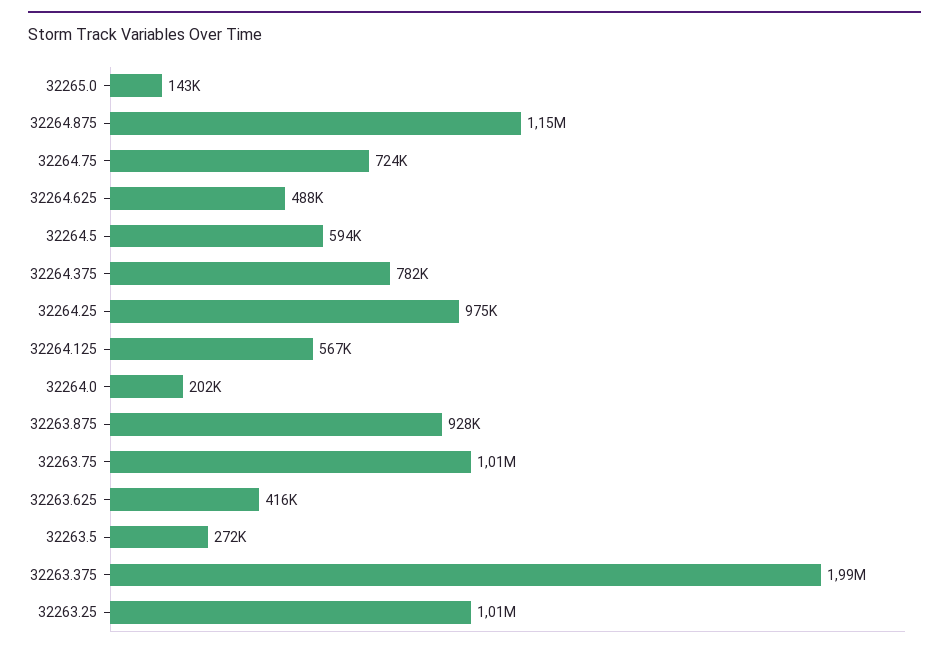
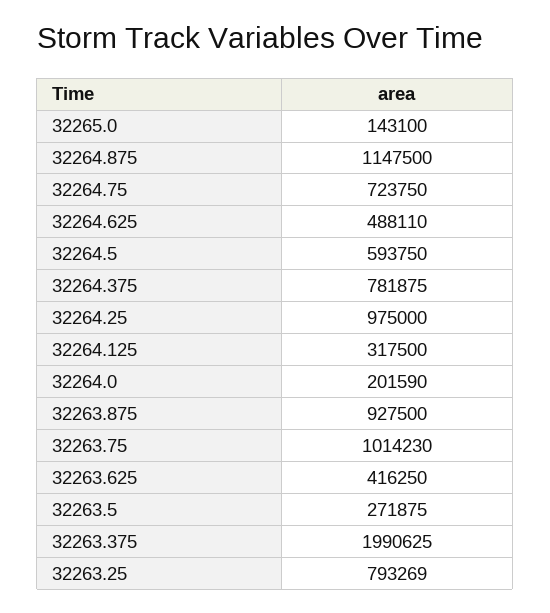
  {
    "32265.0": 143100,
    "32264.875": 1147500,
    "32264.75": 723750,
    "32264.625": 488110,
    "32264.5": 593750,
    "32264.375": 781875,
    "32264.25": 975000,
-   "32264.125": 567000,
+   "32264.125": 317500,
    "32264.0": 201590,
    "32263.875": 927500,
    "32263.75": 1014230,
    "32263.625": 416250,
    "32263.5": 271875,
    "32263.375": 1990625,
-   "32263.25": 1010000
+   "32263.25": 793269
  }

